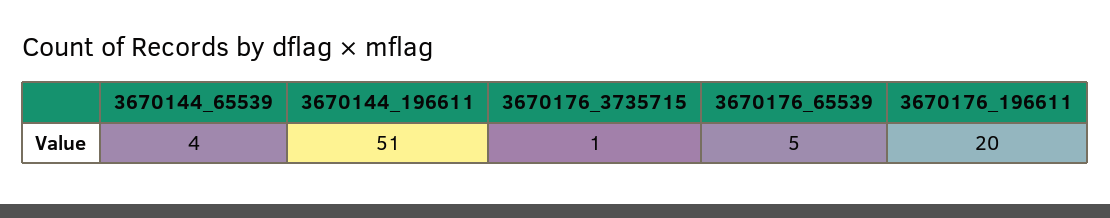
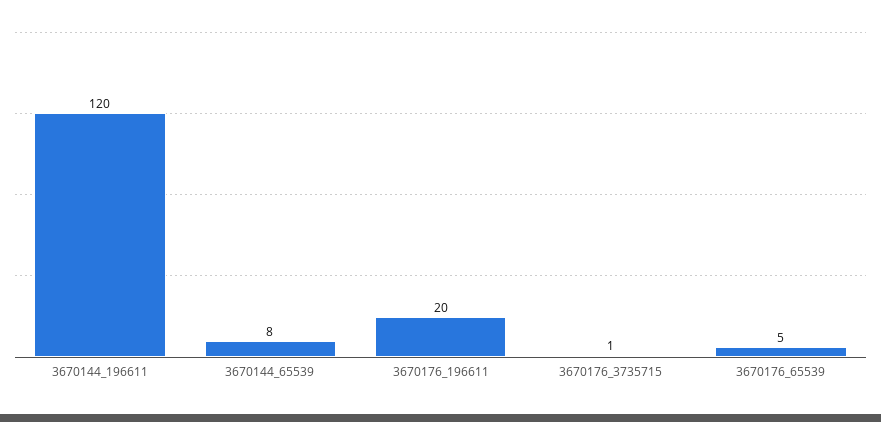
  {
-   "3670144_65539": 4,
+   "3670144_65539": 8,
-   "3670144_196611": 51,
+   "3670144_196611": 120,
    "3670176_3735715": 1,
    "3670176_65539": 5,
    "3670176_196611": 20
  }

